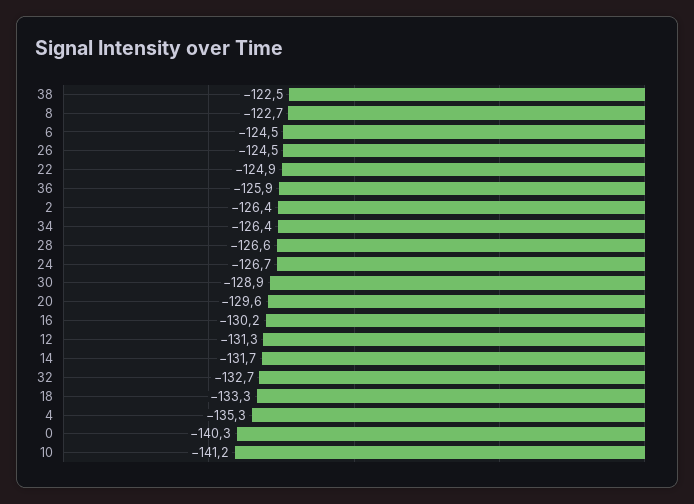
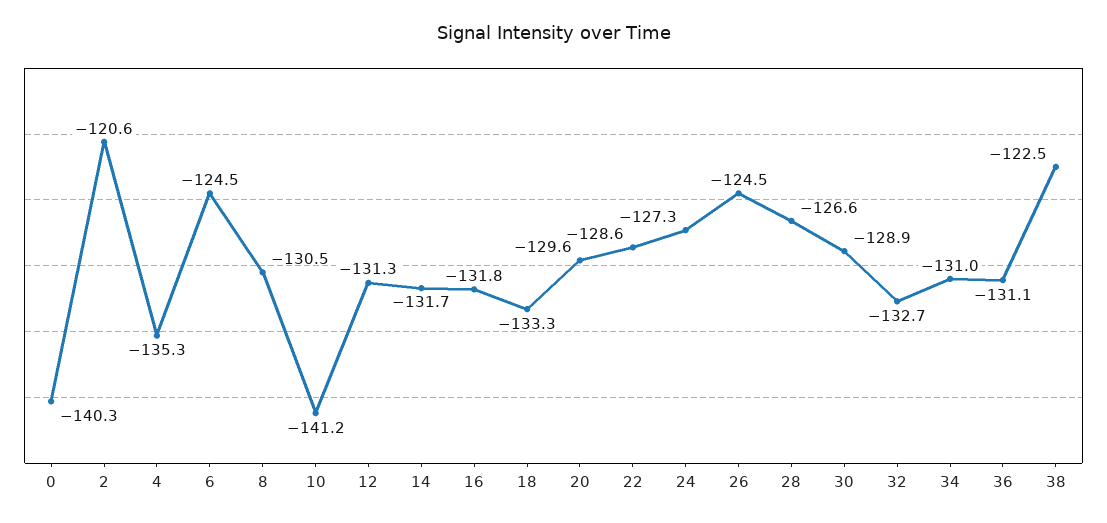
  {
    "38": -122.5,
-   "8": -122.7,
+   "8": -130.5,
    "6": -124.5,
    "26": -124.5,
-   "22": -124.9,
+   "22": -128.6,
-   "36": -125.9,
+   "36": -131.1,
-   "2": -126.4,
+   "2": -120.6,
-   "34": -126.4,
+   "34": -131,
    "28": -126.6,
-   "24": -126.7,
+   "24": -127.3,
    "30": -128.9,
    "20": -129.6,
-   "16": -130.2,
+   "16": -131.8,
    "12": -131.3,
    "14": -131.7,
    "32": -132.7,
    "18": -133.3,
    "4": -135.3,
    "0": -140.3,
    "10": -141.2
  }

